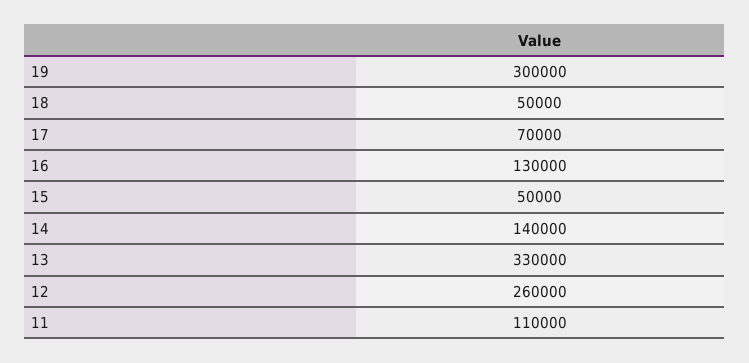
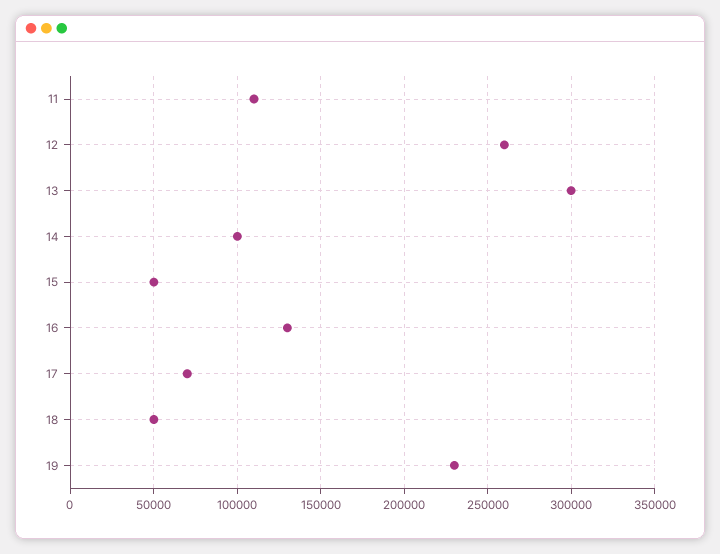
  {
-   "19": 300000,
+   "19": 230000,
    "18": 50000,
    "17": 70000,
    "16": 130000,
    "15": 50000,
-   "14": 140000,
+   "14": 100000,
-   "13": 330000,
+   "13": 300000,
    "12": 260000,
    "11": 110000
  }

